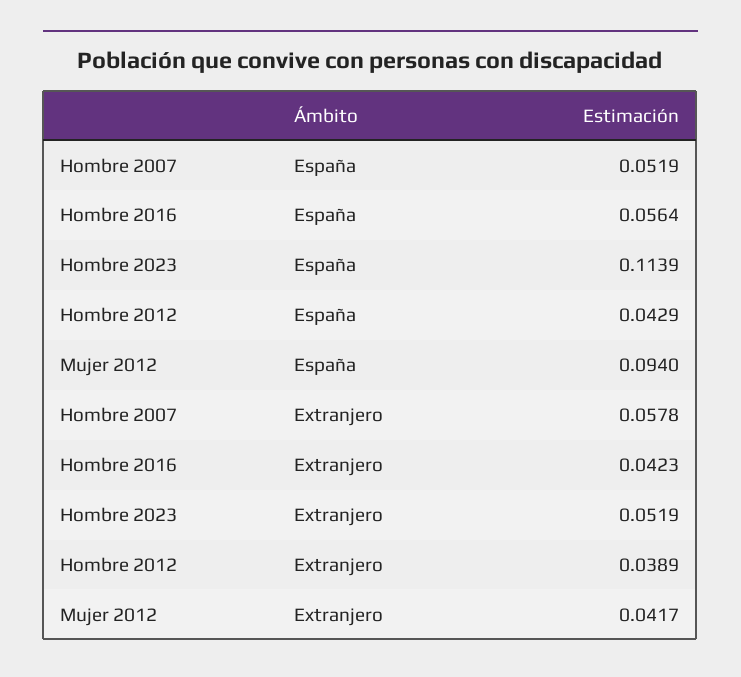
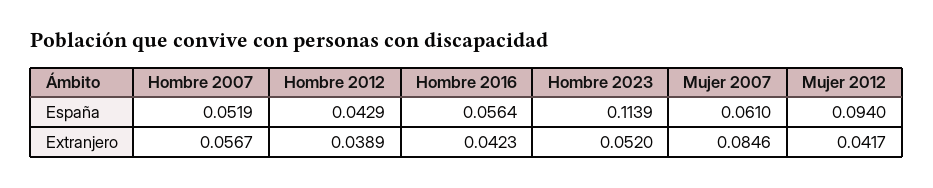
  {
    "Hombre 2007": {
      "España": 0.0519,
-     "Extranjero": 0.0578
+     "Extranjero": 0.0567
    },
    "Hombre 2016": {
      "España": 0.0564,
      "Extranjero": 0.0423
    },
    "Hombre 2023": {
      "España": 0.1139,
-     "Extranjero": 0.0519
+     "Extranjero": 0.052
    },
    "Hombre 2012": {
      "España": 0.0429,
      "Extranjero": 0.0389
    },
    "Mujer 2012": {
      "España": 0.094,
      "Extranjero": 0.0417
-   }
+   },
+   "Mujer 2007": {
+     "España": 0.061,
+     "Extranjero": 0.0846
+   }
  }

